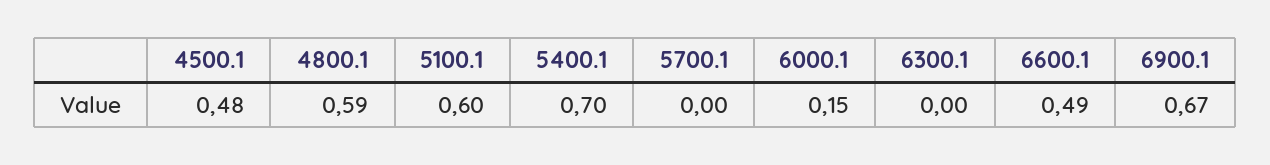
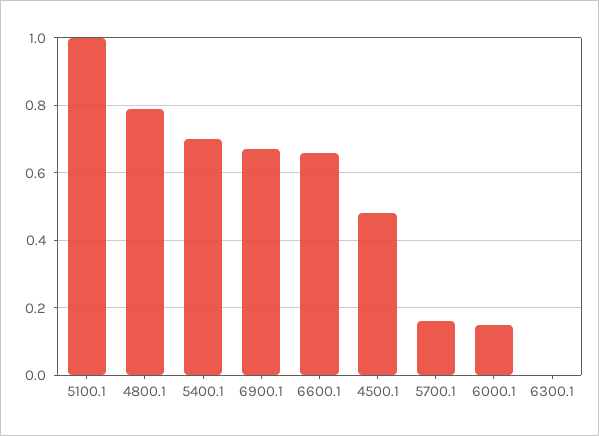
  {
    "4500.1": 0.48,
-   "4800.1": 0.59,
+   "4800.1": 0.8,
-   "5100.1": 0.6,
+   "5100.1": 1,
    "5400.1": 0.7,
-   "5700.1": 0,
+   "5700.1": 0.15,
    "6000.1": 0.15,
    "6300.1": 0,
-   "6600.1": 0.49,
+   "6600.1": 0.65,
    "6900.1": 0.67
  }

